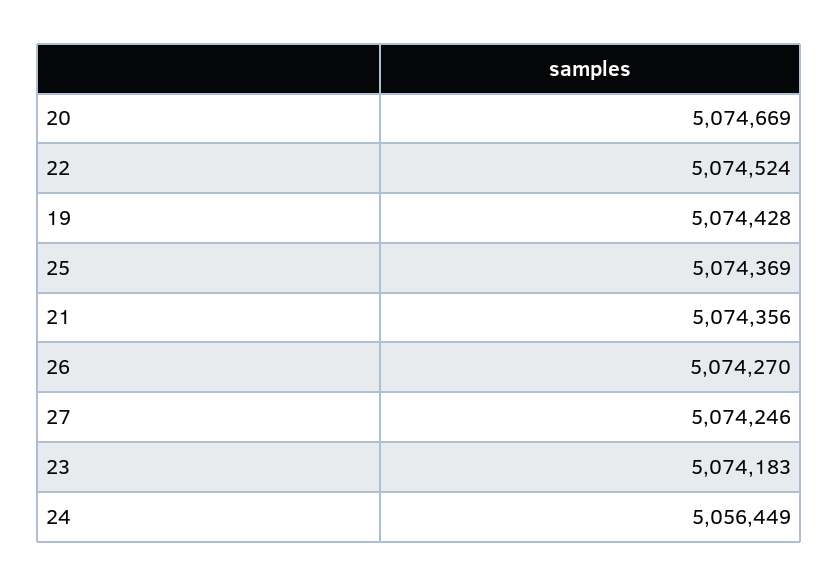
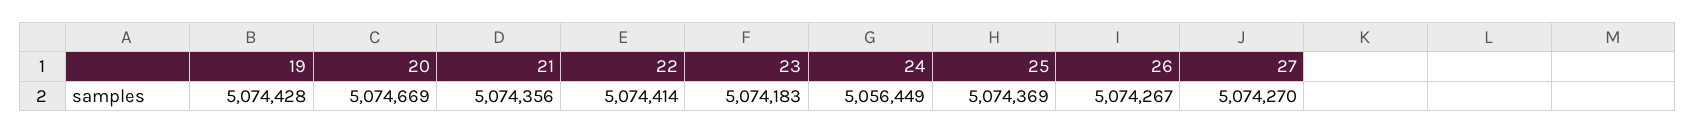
  {
    "20": 5074669,
-   "22": 5074524,
+   "22": 5074414,
    "19": 5074428,
    "25": 5074369,
    "21": 5074356,
-   "26": 5074270,
+   "26": 5074267,
-   "27": 5074246,
+   "27": 5074270,
    "23": 5074183,
    "24": 5056449
  }

